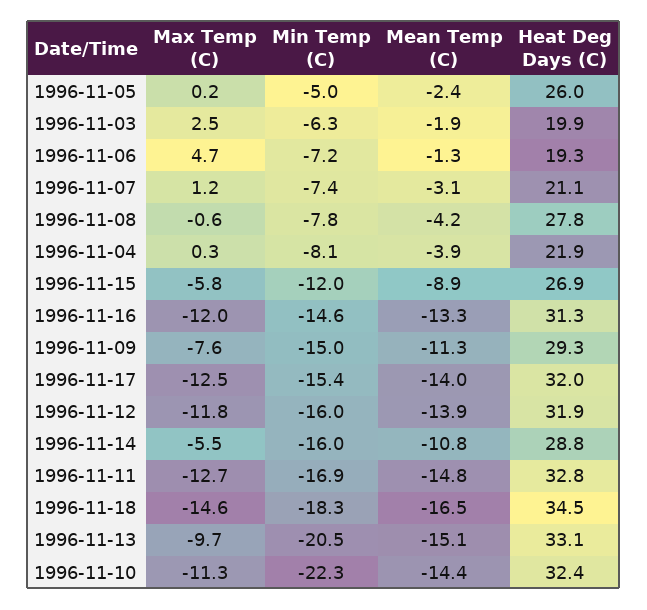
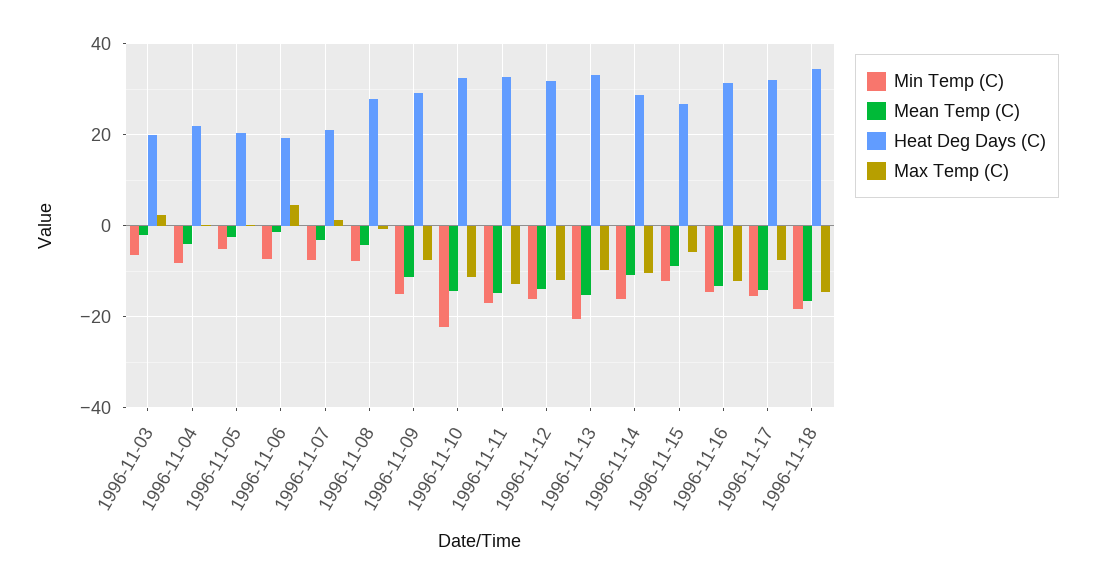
  {
    "Max Temp (C)": {
      "1996-11-05": 0.2,
      "1996-11-03": 2.5,
      "1996-11-06": 4.7,
      "1996-11-07": 1.2,
      "1996-11-08": -0.6,
      "1996-11-04": 0.3,
      "1996-11-15": -5.8,
      "1996-11-16": -12,
      "1996-11-09": -7.6,
-     "1996-11-17": -12.5,
+     "1996-11-17": -8,
      "1996-11-12": -11.8,
-     "1996-11-14": -5.5,
+     "1996-11-14": -10,
      "1996-11-11": -12.7,
      "1996-11-18": -14.6,
      "1996-11-13": -9.7,
      "1996-11-10": -11.3
    },
    "Min Temp (C)": {
      "1996-11-05": -5,
      "1996-11-03": -6.3,
      "1996-11-06": -7.2,
      "1996-11-07": -7.4,
      "1996-11-08": -7.8,
      "1996-11-04": -8.1,
      "1996-11-15": -12,
      "1996-11-16": -14.6,
      "1996-11-09": -15,
      "1996-11-17": -15.4,
      "1996-11-12": -16,
      "1996-11-14": -16,
      "1996-11-11": -16.9,
      "1996-11-18": -18.3,
      "1996-11-13": -20.5,
      "1996-11-10": -22.3
    },
    "Mean Temp (C)": {
      "1996-11-05": -2.4,
      "1996-11-03": -1.9,
      "1996-11-06": -1.3,
      "1996-11-07": -3.1,
      "1996-11-08": -4.2,
      "1996-11-04": -3.9,
      "1996-11-15": -8.9,
      "1996-11-16": -13.3,
      "1996-11-09": -11.3,
      "1996-11-17": -14,
      "1996-11-12": -13.9,
      "1996-11-14": -10.8,
      "1996-11-11": -14.8,
      "1996-11-18": -16.5,
      "1996-11-13": -15.1,
      "1996-11-10": -14.4
    },
    "Heat Deg Days (C)": {
-     "1996-11-05": 26,
+     "1996-11-05": 20,
      "1996-11-03": 19.9,
      "1996-11-06": 19.3,
      "1996-11-07": 21.1,
      "1996-11-08": 27.8,
      "1996-11-04": 21.9,
      "1996-11-15": 26.9,
      "1996-11-16": 31.3,
      "1996-11-09": 29.3,
      "1996-11-17": 32,
      "1996-11-12": 31.9,
      "1996-11-14": 28.8,
      "1996-11-11": 32.8,
      "1996-11-18": 34.5,
      "1996-11-13": 33.1,
      "1996-11-10": 32.4
    }
  }

